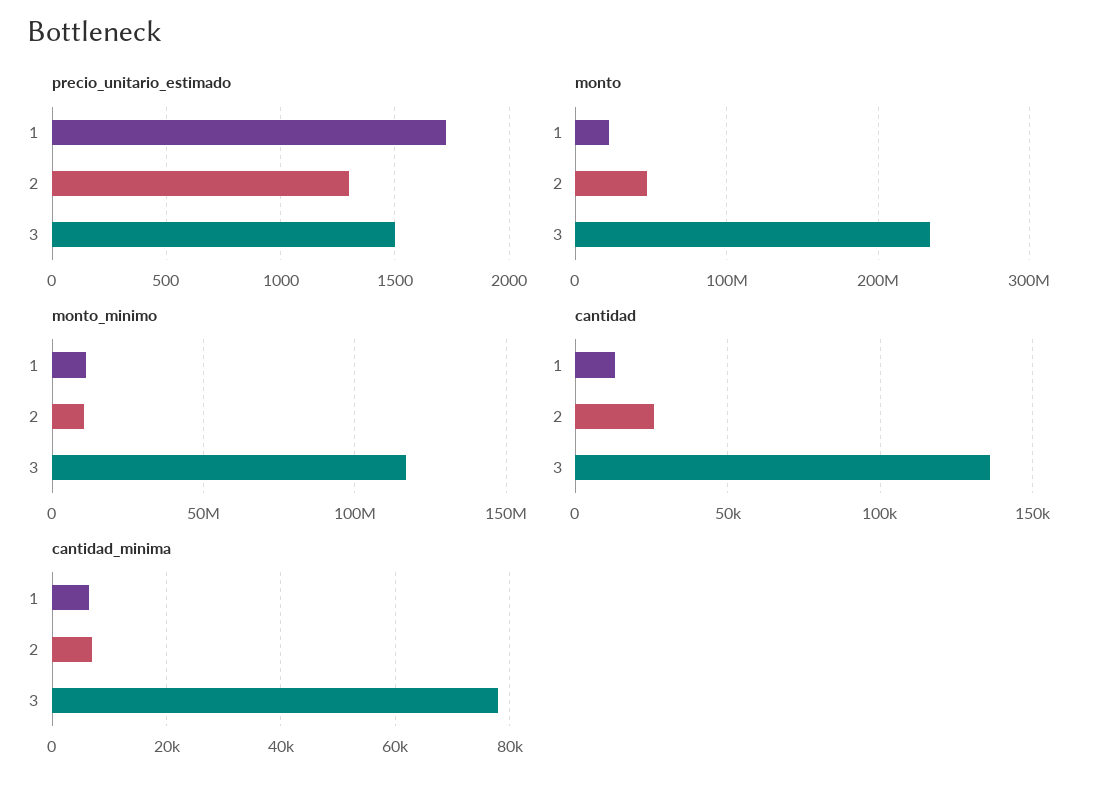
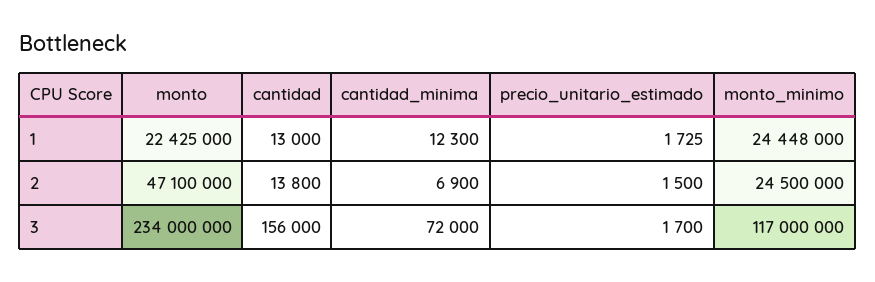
  {
    "precio_unitario_estimado": {
      "1": 1725,
-     "2": 1300,
+     "2": 1500,
-     "3": 1500
+     "3": 1700
    },
    "monto": {
      "1": 22425000,
      "2": 47100000,
      "3": 234000000
    },
    "monto_minimo": {
-     "1": 10000000,
+     "1": 24448000,
-     "2": 10000000,
+     "2": 24500000,
      "3": 117000000
    },
    "cantidad": {
      "1": 13000,
-     "2": 25000,
+     "2": 13800,
-     "3": 135000
+     "3": 156000
    },
    "cantidad_minima": {
-     "1": 6000,
+     "1": 12300,
      "2": 6900,
-     "3": 78000
+     "3": 72000
    }
  }

